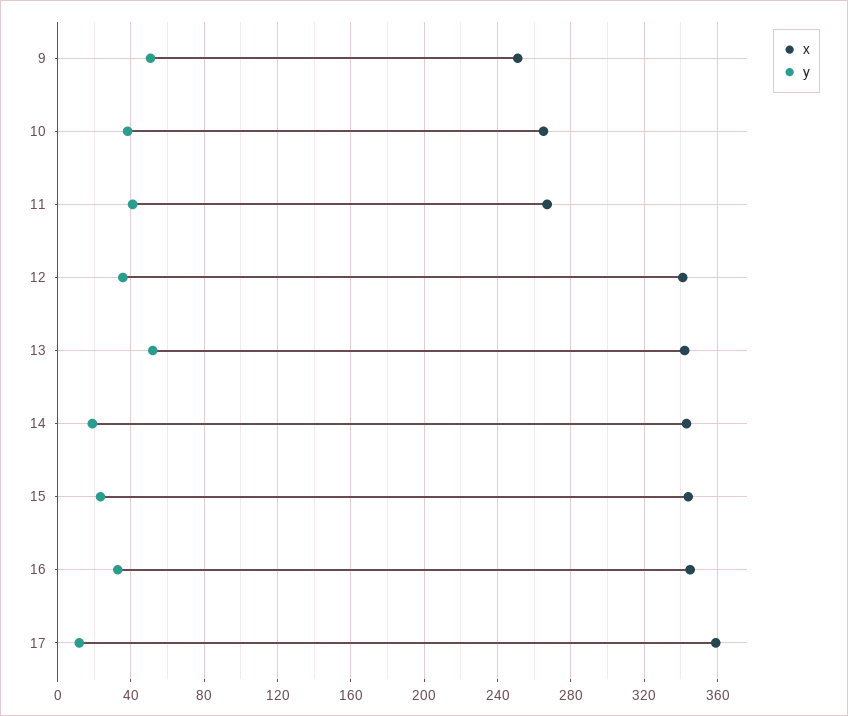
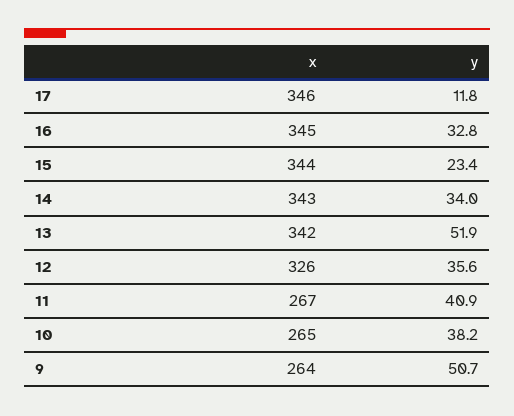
  {
    "x": {
-     "9": 250,
+     "9": 264,
      "10": 265,
      "11": 267,
-     "12": 340,
+     "12": 326,
      "13": 342,
      "14": 343,
      "15": 344,
      "16": 345,
-     "17": 360
+     "17": 346
    },
    "y": {
      "9": 50.7,
      "10": 38.2,
      "11": 40.9,
      "12": 35.6,
      "13": 51.9,
-     "14": 20,
+     "14": 34,
      "15": 23.4,
      "16": 32.8,
      "17": 11.8
    }
  }

